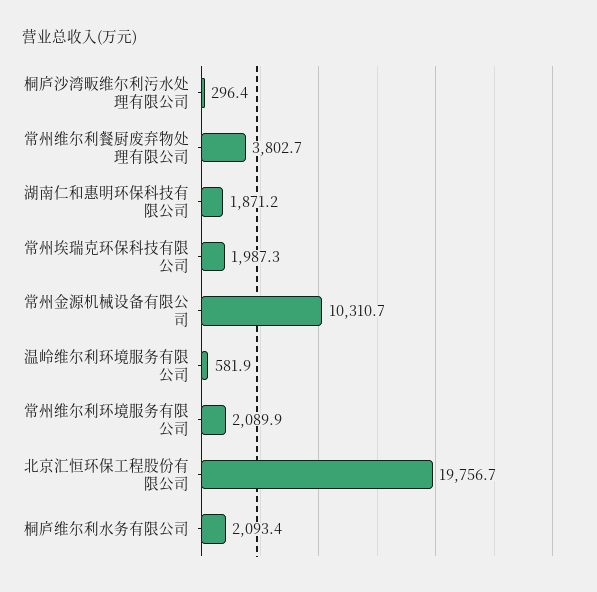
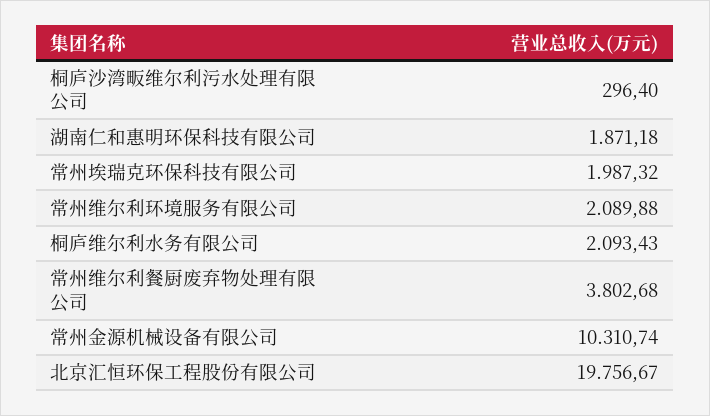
  {
    "桐庐沙湾畈维尔利污水处理有限公司": 296.4,
    "常州维尔利餐厨废弃物处理有限公司": 3802.68,
    "湖南仁和惠明环保科技有限公司": 1871.18,
    "常州埃瑞克环保科技有限公司": 1987.32,
    "常州金源机械设备有限公司": 10310.74,
-   "温岭维尔利环境服务有限公司": 581.9,
    "常州维尔利环境服务有限公司": 2089.88,
    "北京汇恒环保工程股份有限公司": 19756.67,
    "桐庐维尔利水务有限公司": 2093.43
  }

